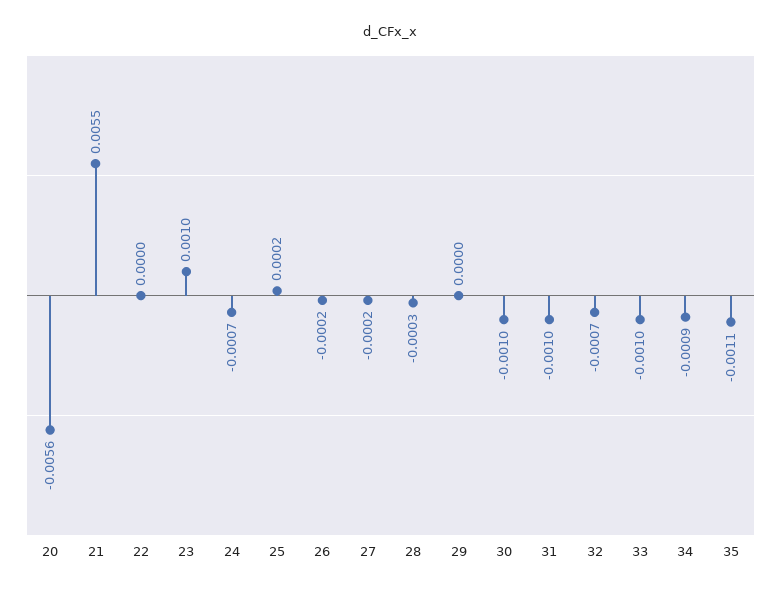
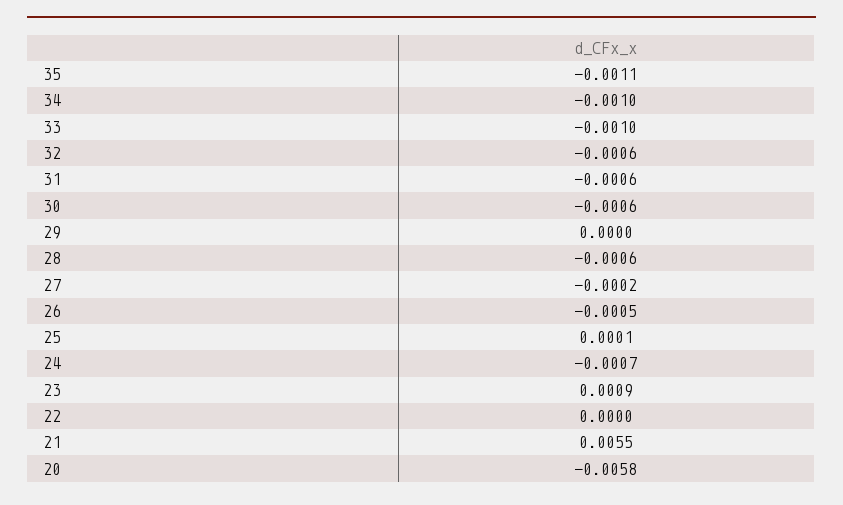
  {
-   "20": -0.0056,
+   "20": -0.0058,
    "21": 0.0055,
    "22": 0,
-   "23": 0.001,
+   "23": 0.0009,
    "24": -0.0007,
-   "25": 0.0002,
+   "25": 0.0001,
-   "26": -0.0002,
+   "26": -0.0005,
    "27": -0.0002,
-   "28": -0.0003,
+   "28": -0.0006,
    "29": 0,
-   "30": -0.001,
+   "30": -0.0006,
-   "31": -0.001,
+   "31": -0.0006,
-   "32": -0.0007,
+   "32": -0.0006,
    "33": -0.001,
-   "34": -0.0009,
+   "34": -0.001,
    "35": -0.0011
  }

